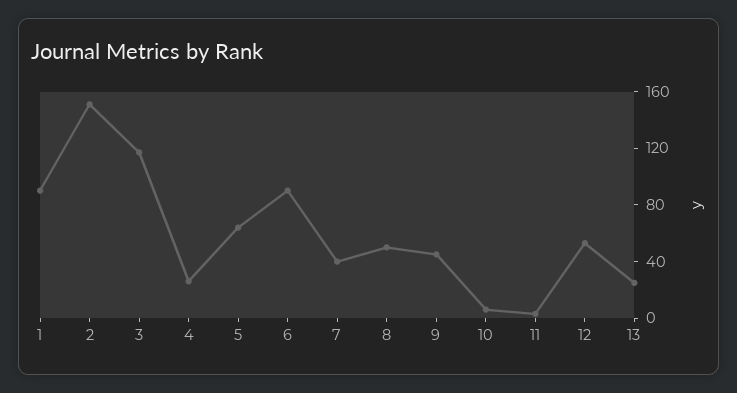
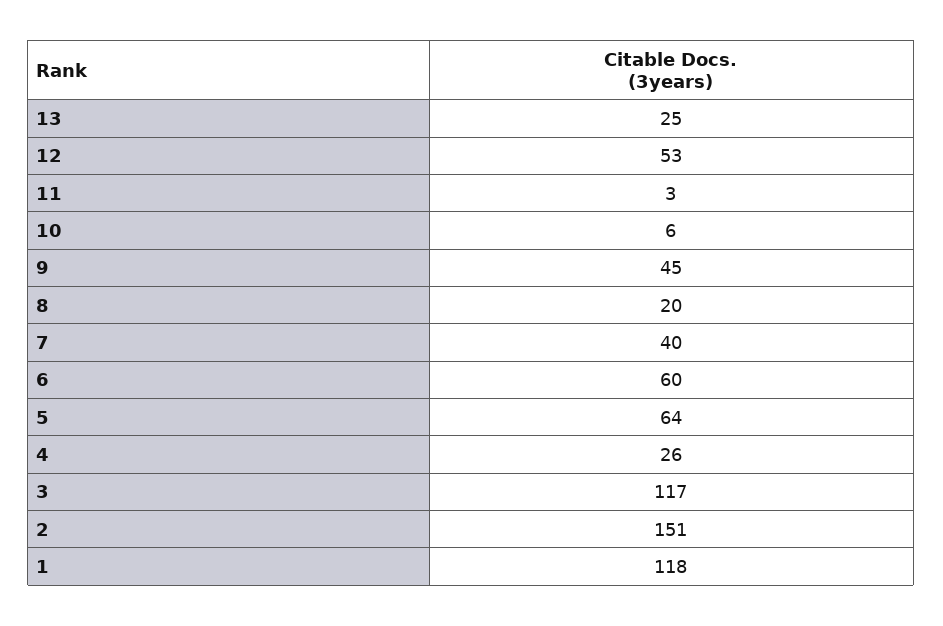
  {
-   "1": 90,
+   "1": 118,
    "2": 151,
    "3": 117,
    "4": 26,
    "5": 64,
-   "6": 90,
+   "6": 60,
    "7": 40,
-   "8": 50,
+   "8": 20,
    "9": 45,
    "10": 6,
    "11": 3,
    "12": 53,
    "13": 25
  }

